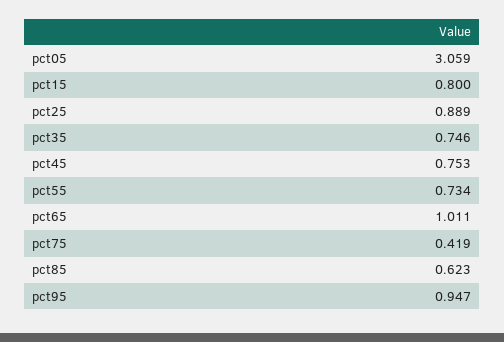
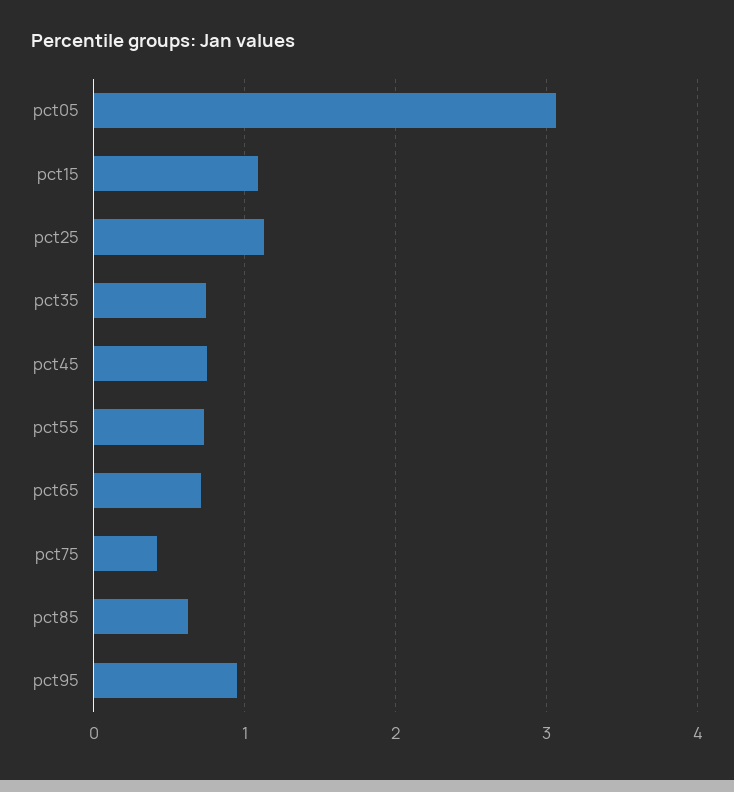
  {
    "pct05": 3.059,
-   "pct15": 0.8,
+   "pct15": 1.1,
-   "pct25": 0.889,
+   "pct25": 1.1,
    "pct35": 0.746,
    "pct45": 0.753,
    "pct55": 0.734,
-   "pct65": 1.011,
+   "pct65": 0.7,
    "pct75": 0.419,
    "pct85": 0.623,
    "pct95": 0.947
  }

